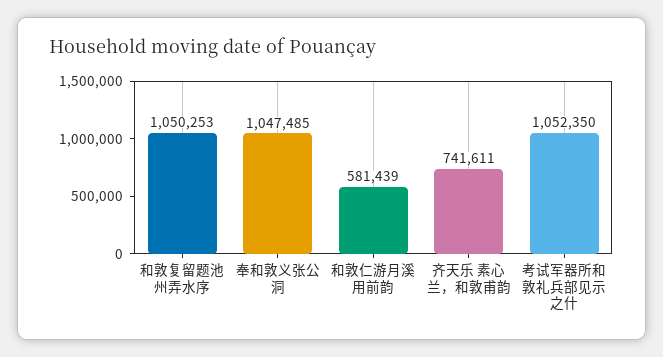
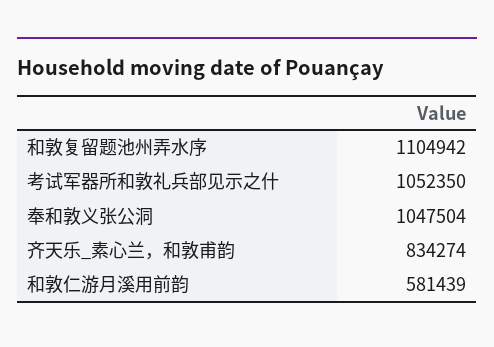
  {
-   "和敦复留题池州弄水序": 1050253,
+   "和敦复留题池州弄水序": 1104942,
-   "奉和敦义张公洞": 1047485,
+   "奉和敦义张公洞": 1047504,
    "和敦仁游月溪用前韵": 581439,
-   "齐天乐 素心兰，和敦甫韵": 741611,
+   "齐天乐 素心兰，和敦甫韵": 834274,
    "考试军器所和敦礼兵部见示之什": 1052350
  }

